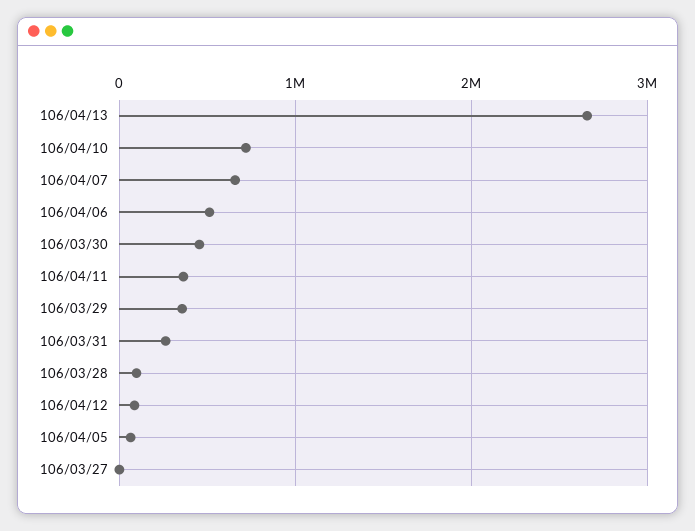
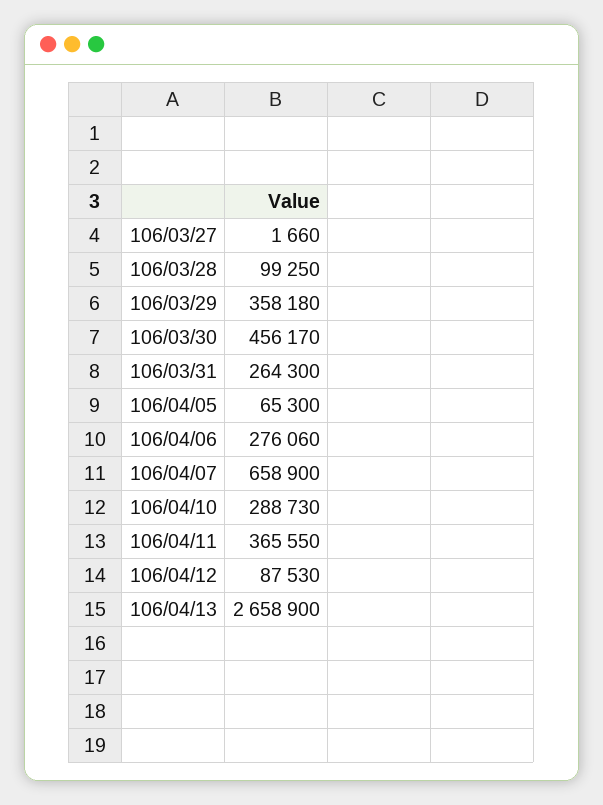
  {
    "106/04/13": 2658900,
-   "106/04/10": 700000,
+   "106/04/10": 288730,
    "106/04/07": 658900,
-   "106/04/06": 500000,
+   "106/04/06": 276060,
    "106/03/30": 456170,
    "106/04/11": 365550,
    "106/03/29": 358180,
    "106/03/31": 264300,
    "106/03/28": 99250,
    "106/04/12": 87530,
    "106/04/05": 65300,
    "106/03/27": 1660
  }

